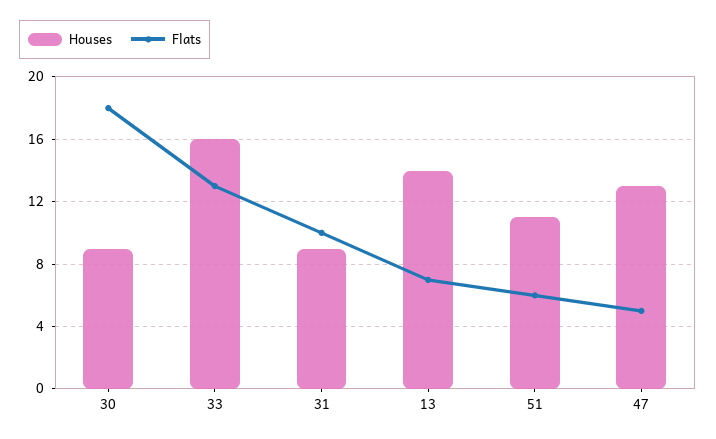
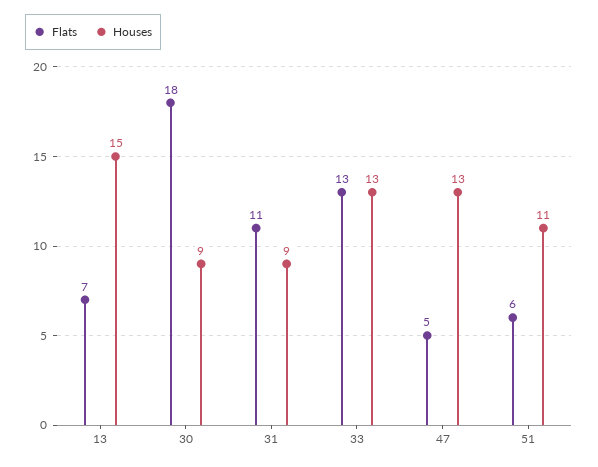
  {
    "Houses": {
      "30": 9,
-     "33": 16,
+     "33": 13,
      "31": 9,
-     "13": 14,
+     "13": 15,
      "51": 11,
      "47": 13
    },
    "Flats": {
      "30": 18,
      "33": 13,
-     "31": 10,
+     "31": 11,
      "13": 7,
      "51": 6,
      "47": 5
    }
  }

